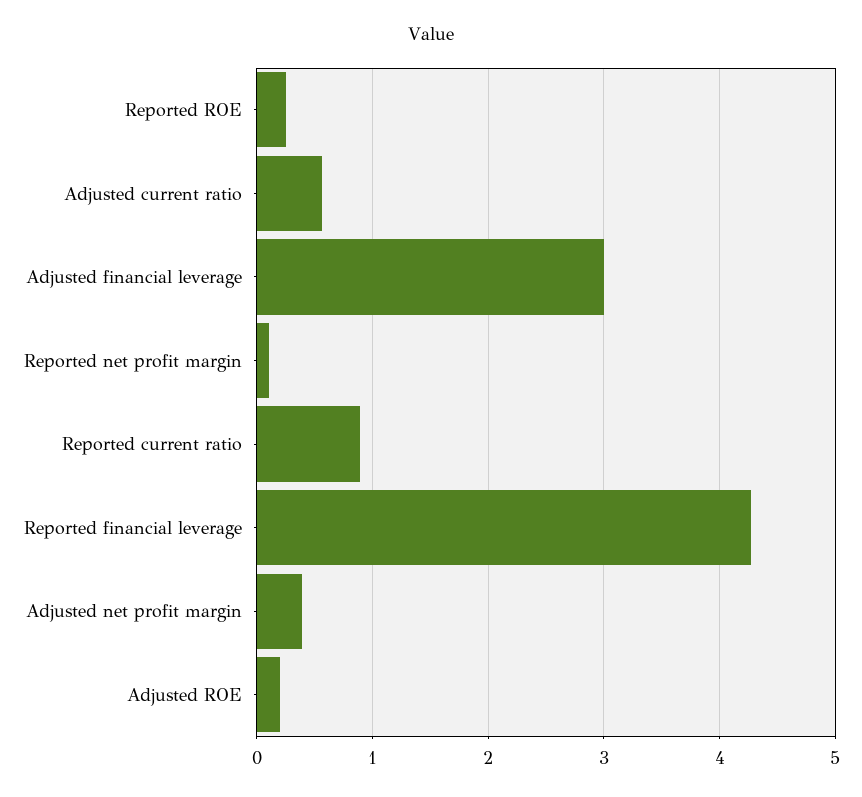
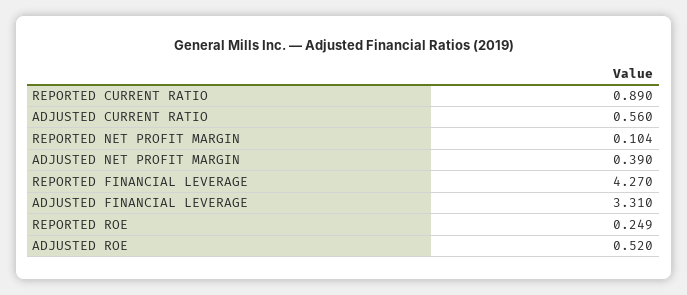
  {
    "Reported ROE": 0.249,
    "Adjusted current ratio": 0.56,
-   "Adjusted financial leverage": 3,
+   "Adjusted financial leverage": 3.31,
    "Reported net profit margin": 0.104,
    "Reported current ratio": 0.89,
    "Reported financial leverage": 4.27,
    "Adjusted net profit margin": 0.39,
-   "Adjusted ROE": 0.2
+   "Adjusted ROE": 0.52
  }

